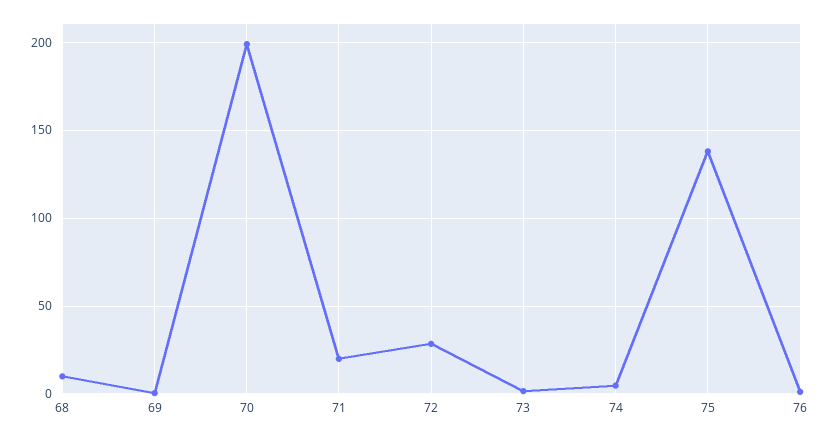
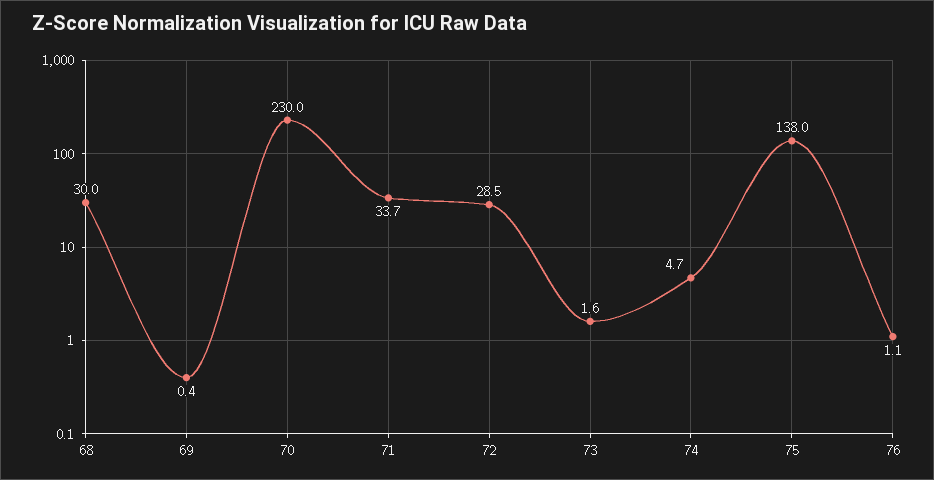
  {
-   "68": 10,
+   "68": 30,
    "69": 0.4,
-   "70": 200,
+   "70": 230,
-   "71": 20,
+   "71": 33.7,
    "72": 28.5,
    "73": 1.6,
    "74": 4.7,
    "75": 138,
    "76": 1.1
  }

